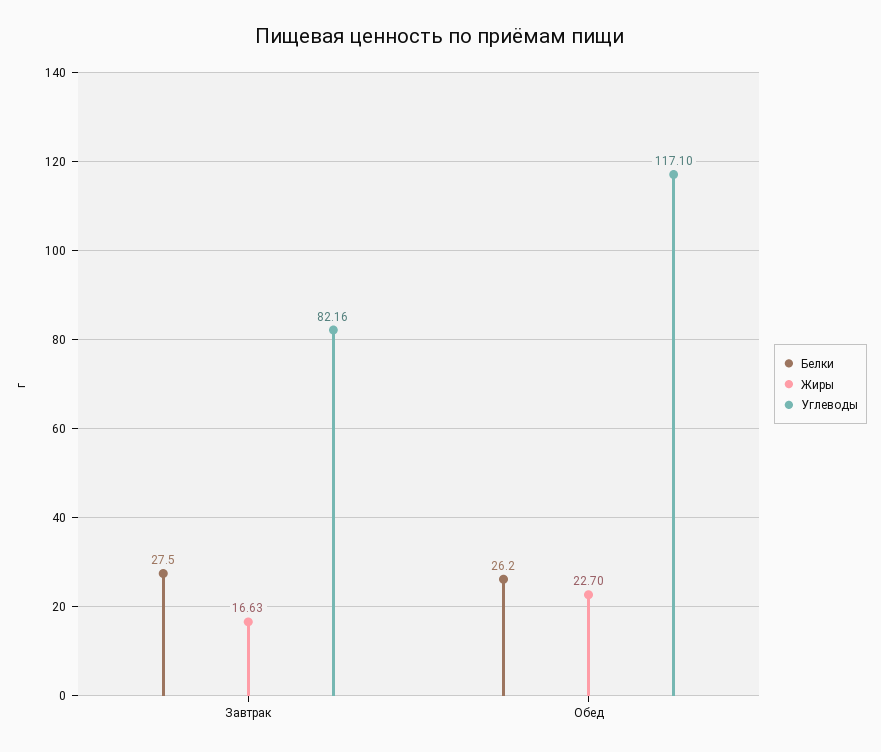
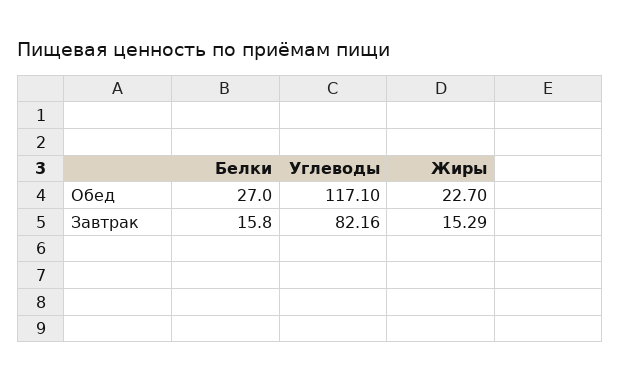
  {
    "Белки": {
-     "Завтрак": 27.5,
+     "Завтрак": 15.8,
-     "Обед": 26.2
+     "Обед": 27
    },
    "Жиры": {
-     "Завтрак": 16.63,
+     "Завтрак": 15.29,
      "Обед": 22.7
    },
    "Углеводы": {
      "Завтрак": 82.16,
      "Обед": 117.1
    }
  }

